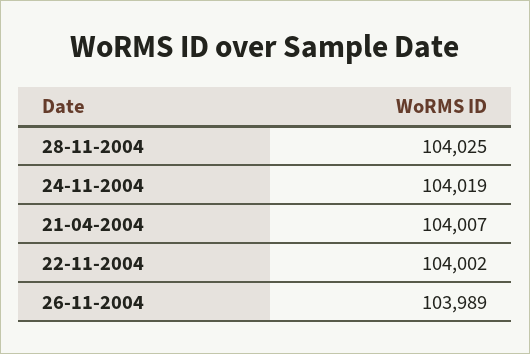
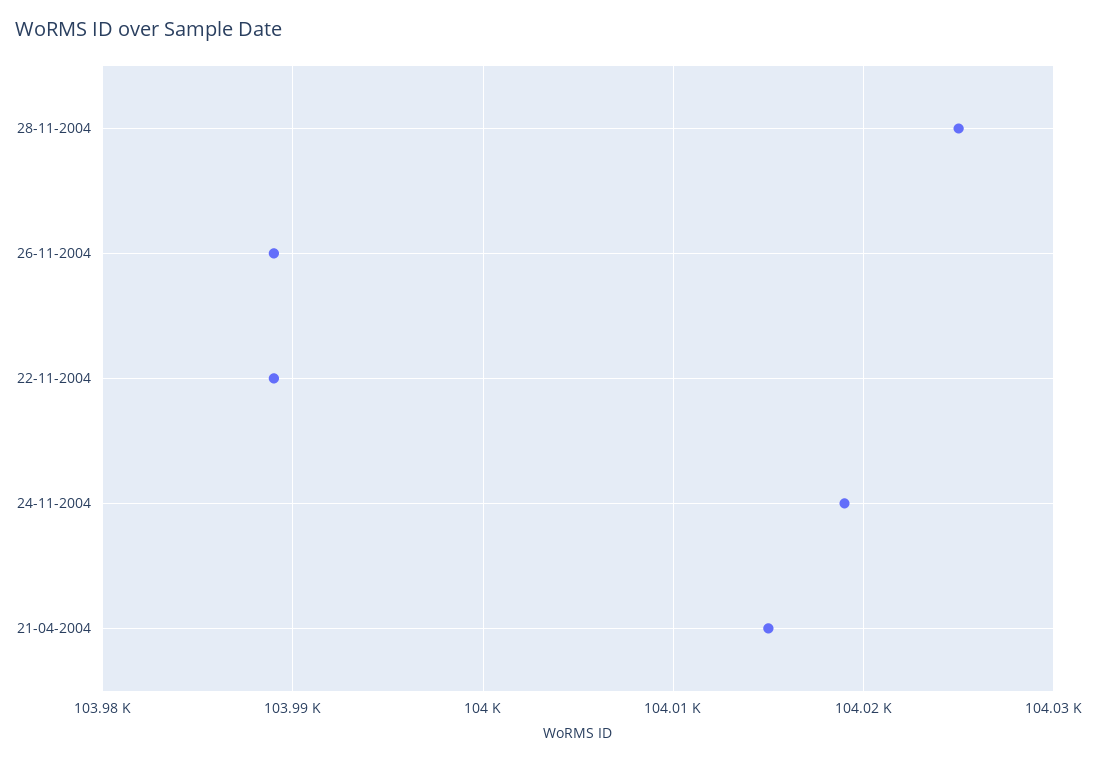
  {
    "28-11-2004": 104025,
    "24-11-2004": 104019,
-   "21-04-2004": 104007,
+   "21-04-2004": 104015,
-   "22-11-2004": 104002,
+   "22-11-2004": 103989,
    "26-11-2004": 103989
  }

